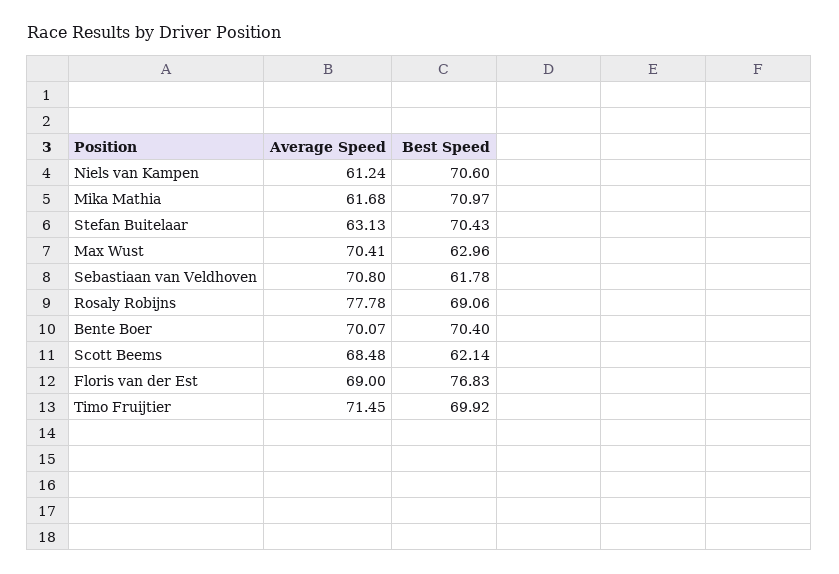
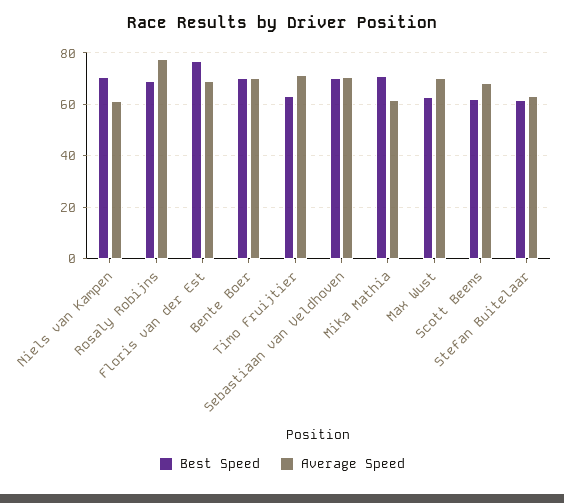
  {
    "Average Speed": {
      "Niels van Kampen": 61.24,
      "Mika Mathia": 61.68,
      "Stefan Buitelaar": 63.13,
      "Max Wust": 70.41,
      "Sebastiaan van Veldhoven": 70.8,
      "Rosaly Robijns": 77.78,
      "Bente Boer": 70.07,
      "Scott Beems": 68.48,
      "Floris van der Est": 69,
      "Timo Fruijtier": 71.45
    },
    "Best Speed": {
      "Niels van Kampen": 70.6,
      "Mika Mathia": 70.97,
-     "Stefan Buitelaar": 70.43,
+     "Stefan Buitelaar": 62.5,
      "Max Wust": 62.96,
-     "Sebastiaan van Veldhoven": 61.78,
+     "Sebastiaan van Veldhoven": 70,
      "Rosaly Robijns": 69.06,
      "Bente Boer": 70.4,
      "Scott Beems": 62.14,
      "Floris van der Est": 76.83,
-     "Timo Fruijtier": 69.92
+     "Timo Fruijtier": 62.5
    }
  }

